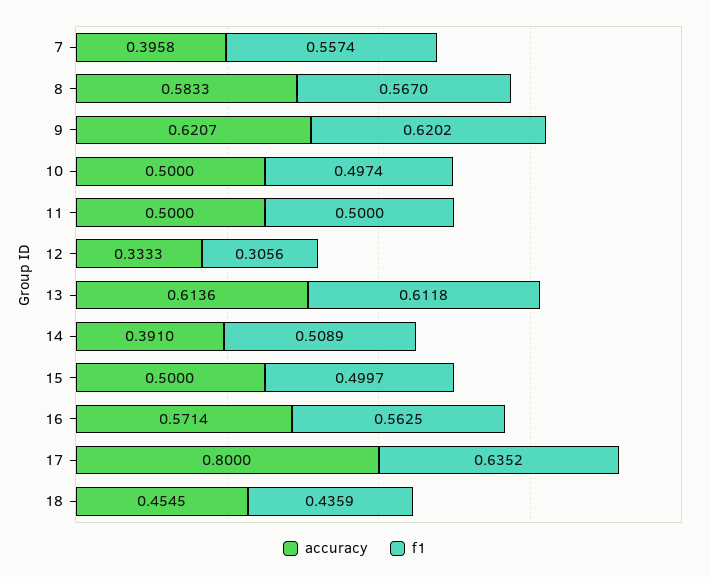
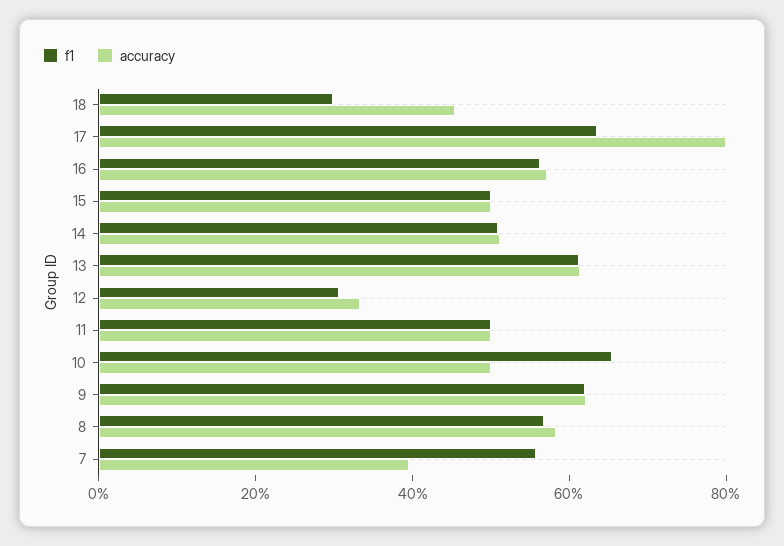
  {
    "accuracy": {
      "7": 0.3958,
      "8": 0.5833,
      "9": 0.6207,
      "10": 0.5,
      "11": 0.5,
      "12": 0.3333,
      "13": 0.6136,
-     "14": 0.391,
+     "14": 0.5,
      "15": 0.5,
      "16": 0.5714,
      "17": 0.8,
      "18": 0.4545
    },
    "f1": {
      "7": 0.5574,
      "8": 0.567,
      "9": 0.6202,
-     "10": 0.4974,
+     "10": 0.65,
      "11": 0.5,
      "12": 0.3056,
      "13": 0.6118,
      "14": 0.5089,
      "15": 0.4997,
      "16": 0.5625,
      "17": 0.6352,
-     "18": 0.4359
+     "18": 0.3
    }
  }

